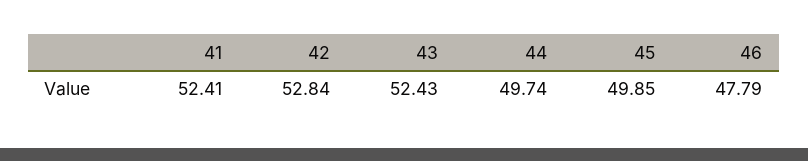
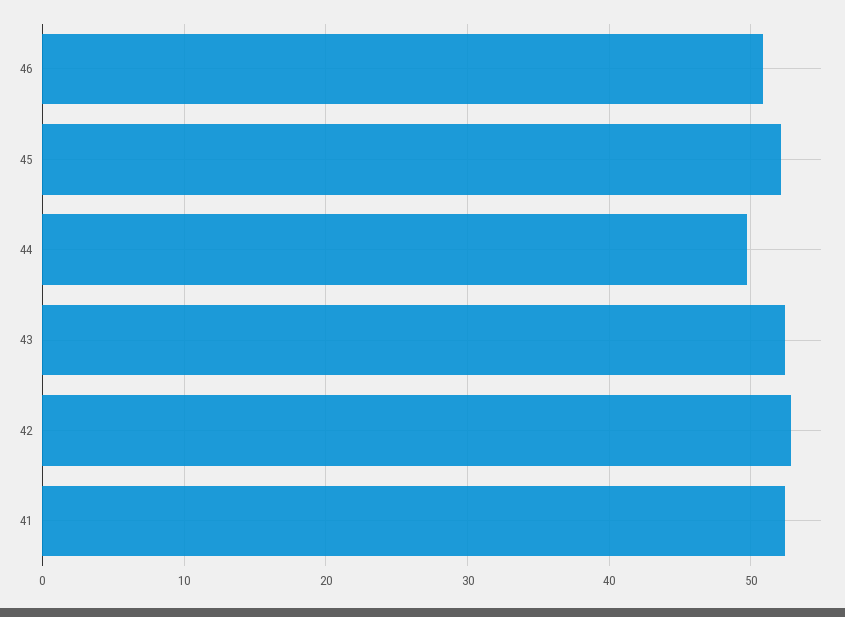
  {
    "41": 52.41,
    "42": 52.84,
    "43": 52.43,
    "44": 49.74,
-   "45": 49.85,
+   "45": 52,
-   "46": 47.79
+   "46": 51
  }

